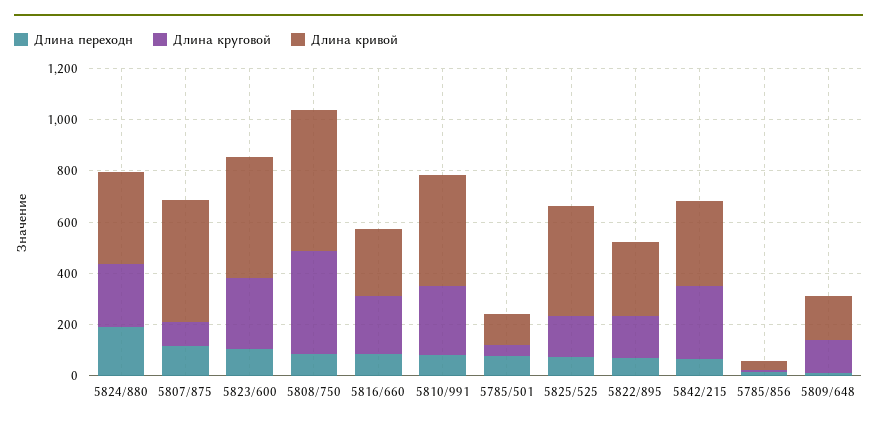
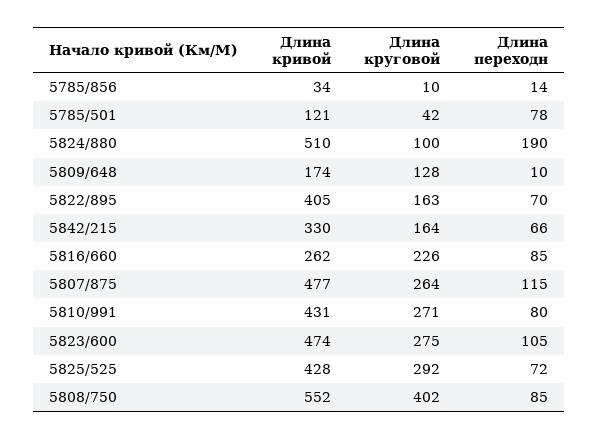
  {
    "Длина переходн": {
      "5824/880": 190,
      "5807/875": 115,
      "5823/600": 105,
      "5808/750": 85,
      "5816/660": 85,
      "5810/991": 80,
      "5785/501": 78,
      "5825/525": 72,
      "5822/895": 70,
      "5842/215": 66,
      "5785/856": 14,
      "5809/648": 10
    },
    "Длина круговой": {
-     "5824/880": 250,
+     "5824/880": 100,
-     "5807/875": 100,
+     "5807/875": 264,
      "5823/600": 275,
      "5808/750": 402,
      "5816/660": 226,
      "5810/991": 271,
      "5785/501": 42,
-     "5825/525": 150,
+     "5825/525": 292,
      "5822/895": 163,
-     "5842/215": 300,
+     "5842/215": 164,
      "5785/856": 10,
      "5809/648": 128
    },
    "Длина кривой": {
-     "5824/880": 350,
+     "5824/880": 510,
      "5807/875": 477,
      "5823/600": 474,
      "5808/750": 552,
      "5816/660": 262,
      "5810/991": 431,
      "5785/501": 121,
      "5825/525": 428,
-     "5822/895": 300,
+     "5822/895": 405,
      "5842/215": 330,
      "5785/856": 34,
      "5809/648": 174
    }
  }

